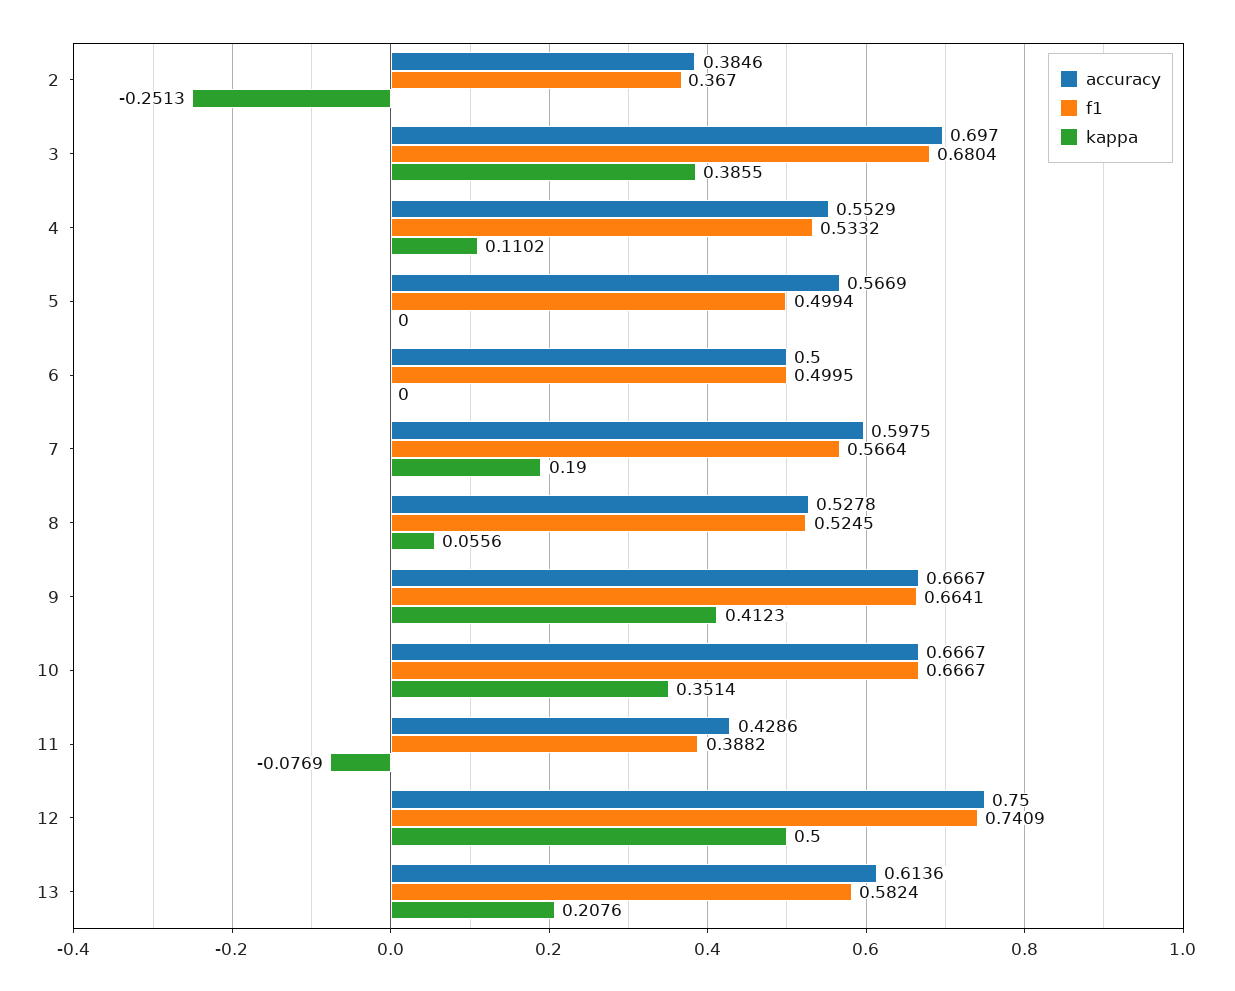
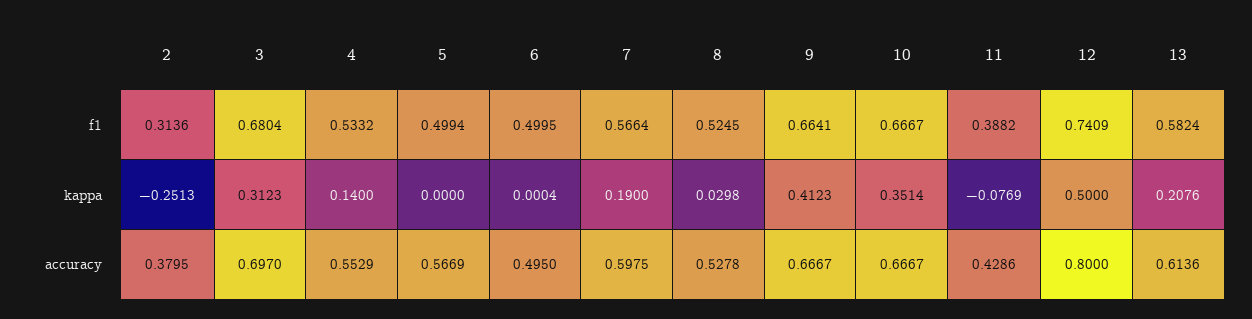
  {
    "accuracy": {
-     "2": 0.3846,
+     "2": 0.3795,
      "3": 0.697,
      "4": 0.5529,
      "5": 0.5669,
-     "6": 0.5,
+     "6": 0.495,
      "7": 0.5975,
      "8": 0.5278,
      "9": 0.6667,
      "10": 0.6667,
      "11": 0.4286,
-     "12": 0.75,
+     "12": 0.8,
      "13": 0.6136
    },
    "f1": {
-     "2": 0.367,
+     "2": 0.3136,
      "3": 0.6804,
      "4": 0.5332,
      "5": 0.4994,
      "6": 0.4995,
      "7": 0.5664,
      "8": 0.5245,
      "9": 0.6641,
      "10": 0.6667,
      "11": 0.3882,
      "12": 0.7409,
      "13": 0.5824
    },
    "kappa": {
      "2": -0.2513,
-     "3": 0.3855,
+     "3": 0.3123,
-     "4": 0.1102,
+     "4": 0.14,
      "5": 0,
-     "6": 0,
+     "6": 0.0004,
      "7": 0.19,
-     "8": 0.0556,
+     "8": 0.0298,
      "9": 0.4123,
      "10": 0.3514,
      "11": -0.0769,
      "12": 0.5,
      "13": 0.2076
    }
  }

